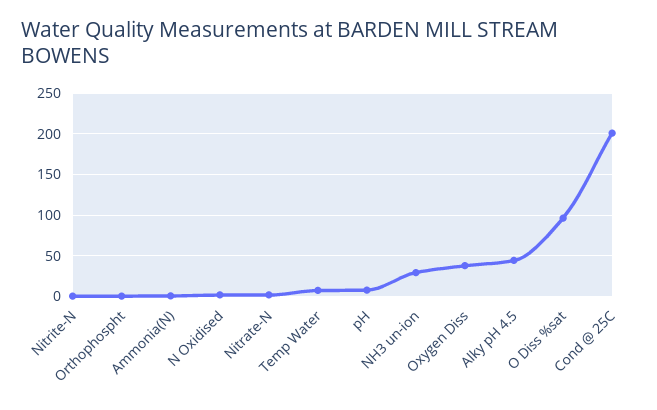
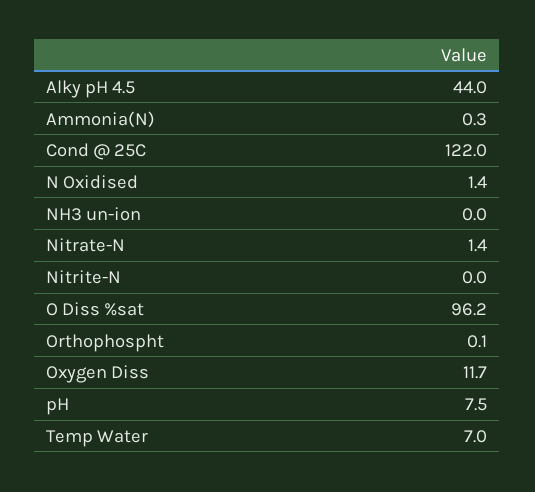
  {
    "Nitrite-N": 0,
    "Orthophospht": 0.1,
    "Ammonia(N)": 0.3,
    "N Oxidised": 1.4,
    "Nitrate-N": 1.4,
    "Temp Water": 7,
    "pH": 7.5,
-   "NH3 un-ion": 30,
+   "NH3 un-ion": 0,
-   "Oxygen Diss": 40,
+   "Oxygen Diss": 11.7,
    "Alky pH 4.5": 44,
    "O Diss %sat": 96.2,
-   "Cond @ 25C": 200
+   "Cond @ 25C": 122
  }

